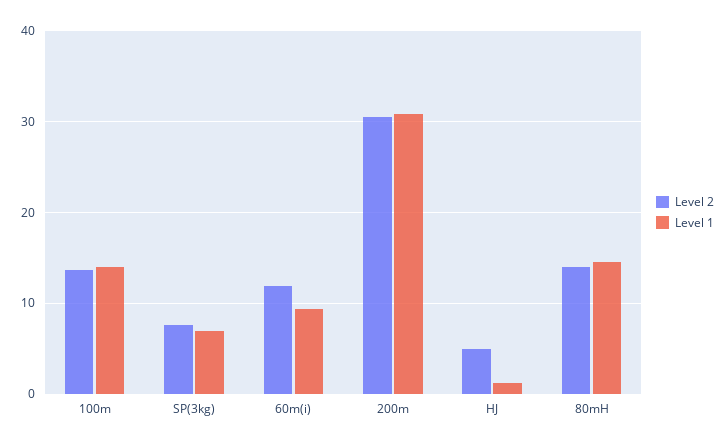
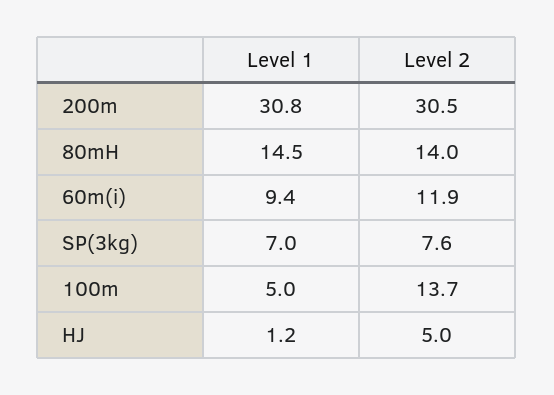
  {
    "Level 2": {
      "100m": 13.7,
      "SP(3kg)": 7.6,
      "60m(i)": 11.9,
      "200m": 30.5,
      "HJ": 5,
      "80mH": 14
    },
    "Level 1": {
-     "100m": 14,
+     "100m": 5,
      "SP(3kg)": 7,
      "60m(i)": 9.4,
      "200m": 30.8,
      "HJ": 1.2,
      "80mH": 14.5
    }
  }

